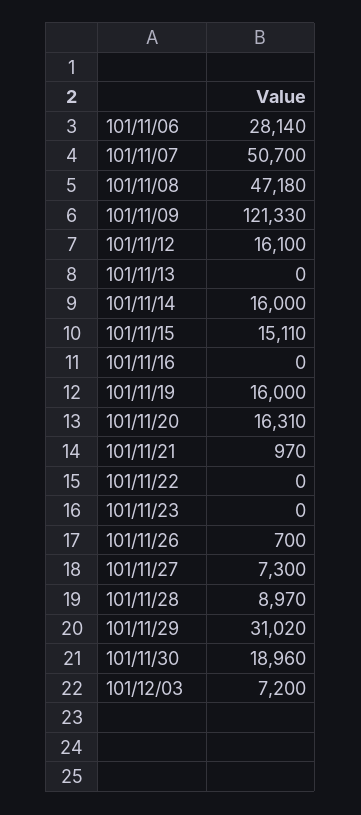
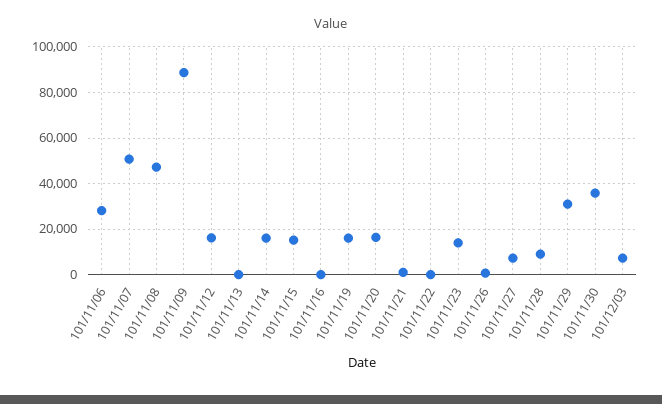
  {
    "101/11/06": 28140,
    "101/11/07": 50700,
    "101/11/08": 47180,
-   "101/11/09": 121330,
+   "101/11/09": 90000,
    "101/11/12": 16100,
    "101/11/13": 0,
    "101/11/14": 16000,
    "101/11/15": 15110,
    "101/11/16": 0,
    "101/11/19": 16000,
    "101/11/20": 16310,
    "101/11/21": 970,
    "101/11/22": 0,
-   "101/11/23": 0,
+   "101/11/23": 15000,
    "101/11/26": 700,
    "101/11/27": 7300,
    "101/11/28": 8970,
    "101/11/29": 31020,
-   "101/11/30": 18960,
+   "101/11/30": 35000,
    "101/12/03": 7200
  }

